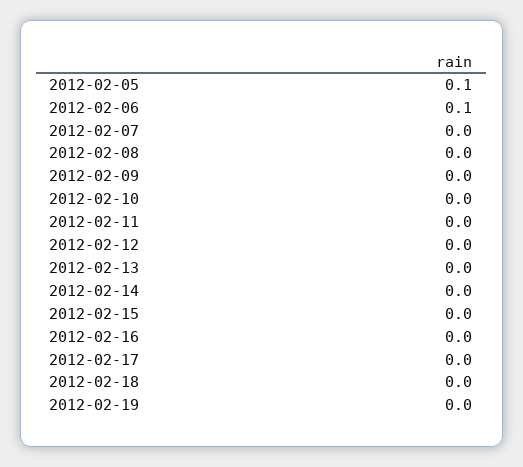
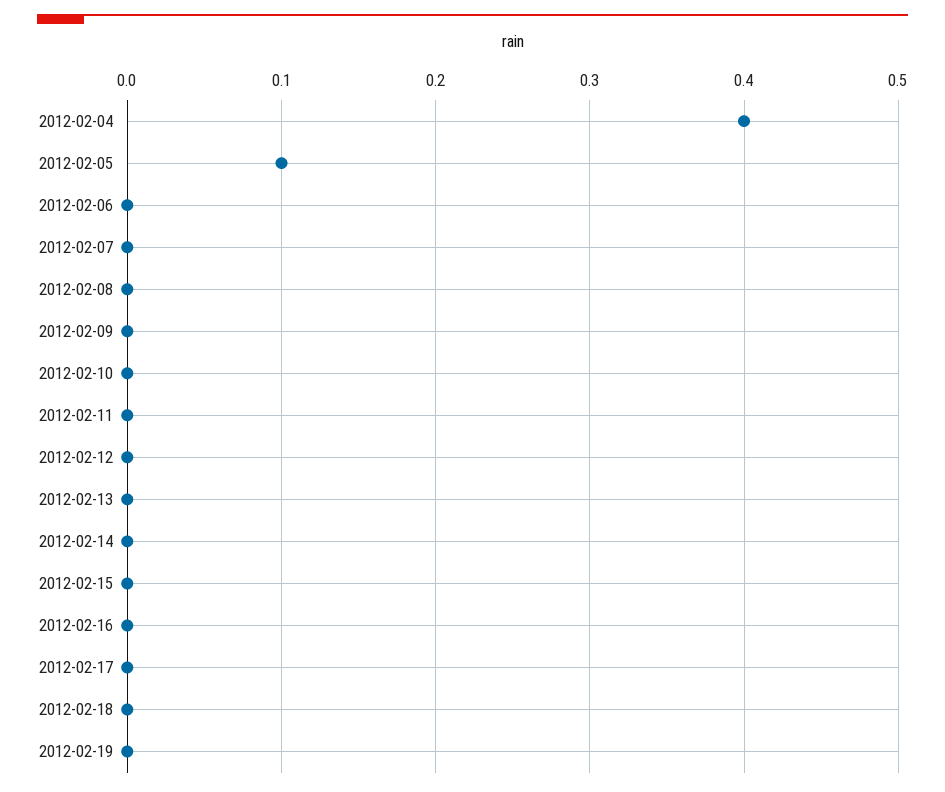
  {
    "2012-02-05": 0.1,
-   "2012-02-06": 0.1,
+   "2012-02-06": 0,
    "2012-02-07": 0,
    "2012-02-08": 0,
    "2012-02-09": 0,
    "2012-02-10": 0,
    "2012-02-11": 0,
    "2012-02-12": 0,
    "2012-02-13": 0,
    "2012-02-14": 0,
    "2012-02-15": 0,
    "2012-02-16": 0,
    "2012-02-17": 0,
    "2012-02-18": 0,
-   "2012-02-19": 0
+   "2012-02-19": 0,
+   "2012-02-04": 0.4
  }

